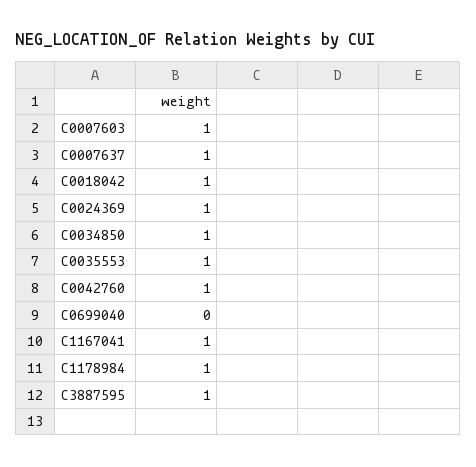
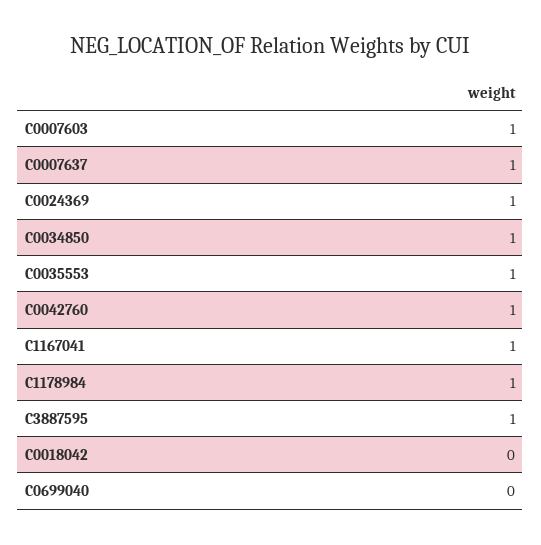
  {
    "C0007603": 1,
    "C0007637": 1,
-   "C0018042": 1,
+   "C0018042": 0,
    "C0024369": 1,
    "C0034850": 1,
    "C0035553": 1,
    "C0042760": 1,
    "C0699040": 0,
    "C1167041": 1,
    "C1178984": 1,
    "C3887595": 1
  }

